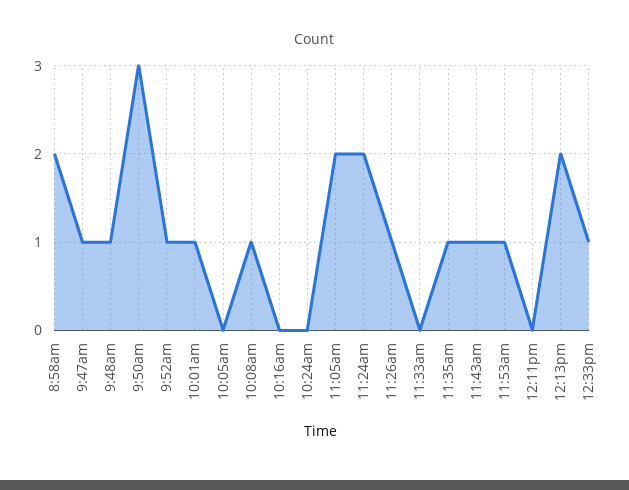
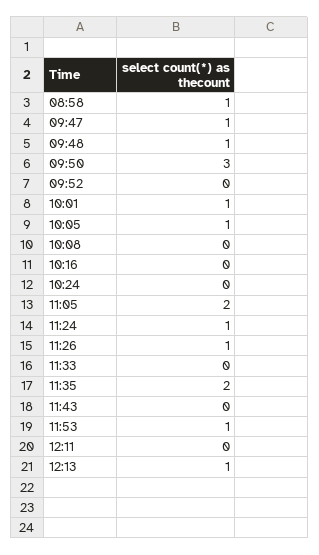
  {
-   "8:58am": 2,
+   "8:58am": 1,
    "9:47am": 1,
    "9:48am": 1,
    "9:50am": 3,
-   "9:52am": 1,
+   "9:52am": 0,
    "10:01am": 1,
-   "10:05am": 0,
+   "10:05am": 1,
-   "10:08am": 1,
+   "10:08am": 0,
    "10:16am": 0,
    "10:24am": 0,
    "11:05am": 2,
-   "11:24am": 2,
+   "11:24am": 1,
    "11:26am": 1,
    "11:33am": 0,
-   "11:35am": 1,
+   "11:35am": 2,
-   "11:43am": 1,
+   "11:43am": 0,
    "11:53am": 1,
    "12:11pm": 0,
-   "12:13pm": 2,
+   "12:13pm": 1
-   "12:33pm": 1
  }

